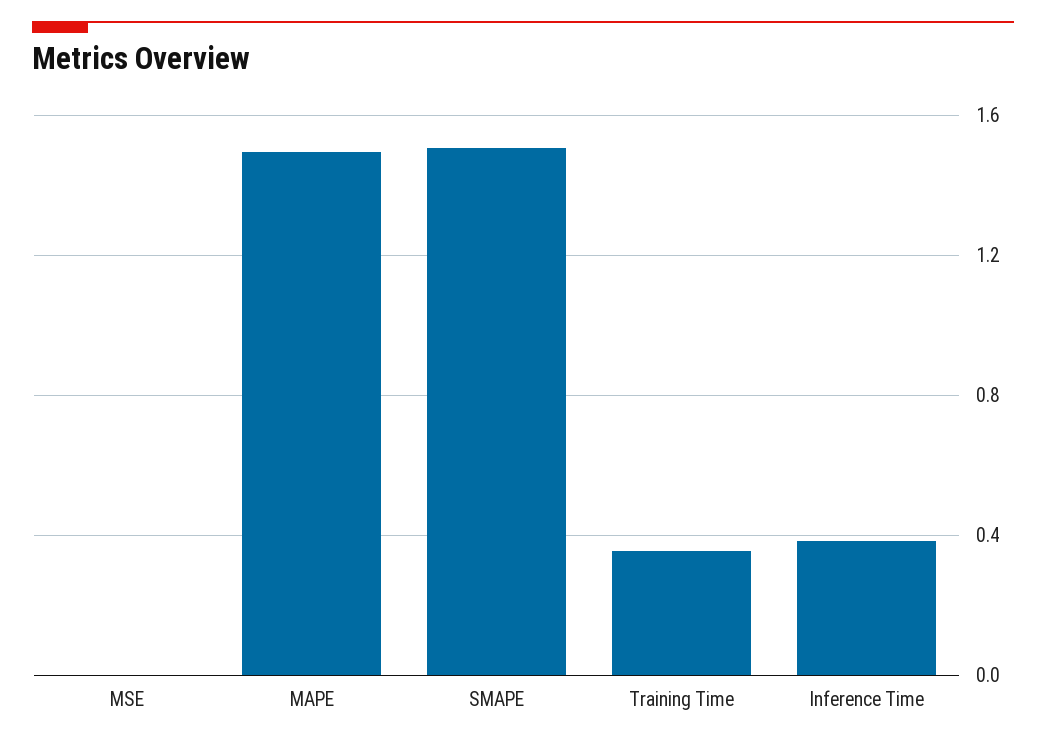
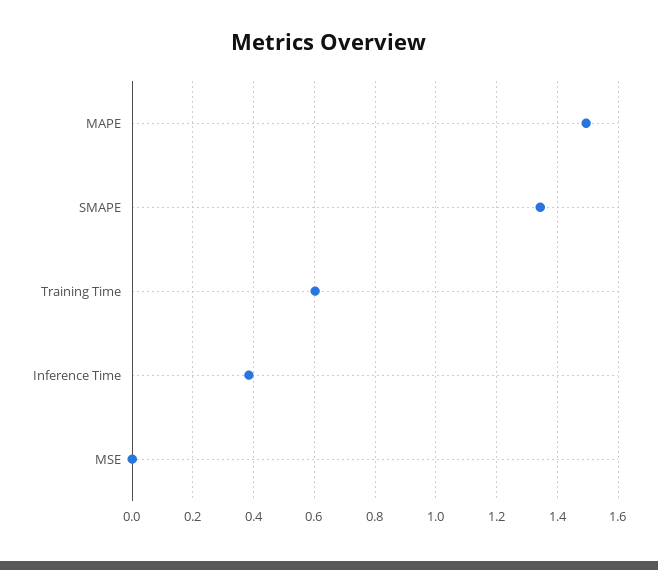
  {
    "MSE": 0,
    "MAPE": 1.5,
-   "SMAPE": 1.5,
+   "SMAPE": 1.34,
-   "Training Time": 0.35,
+   "Training Time": 0.6,
    "Inference Time": 0.38
  }

